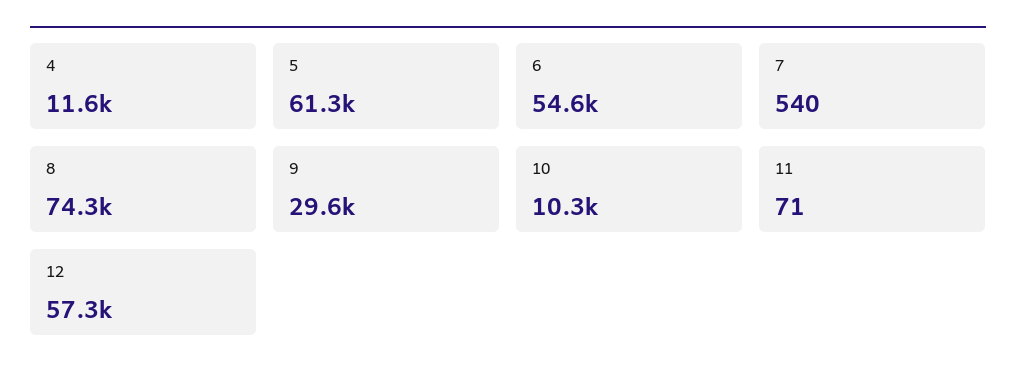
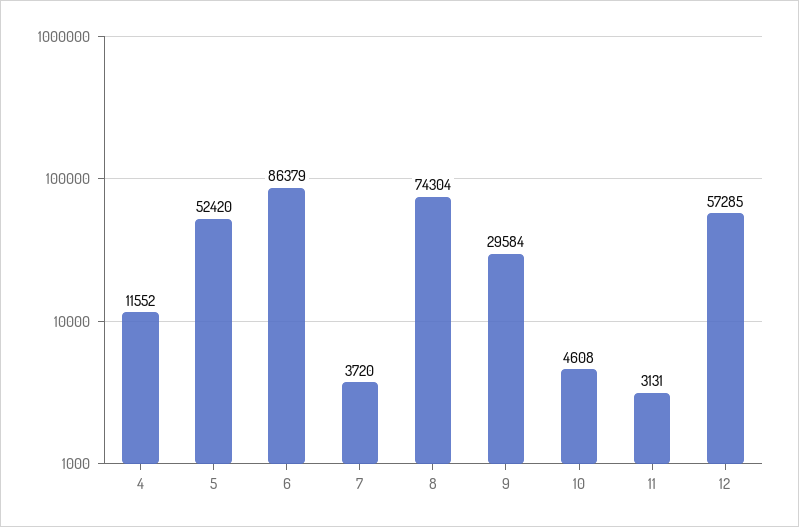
  {
    "4": 11552,
-   "5": 61300,
+   "5": 52420,
-   "6": 54600,
+   "6": 86379,
-   "7": 540,
+   "7": 3720,
    "8": 74304,
    "9": 29584,
-   "10": 10300,
+   "10": 4608,
-   "11": 71,
+   "11": 3131,
    "12": 57285
  }

